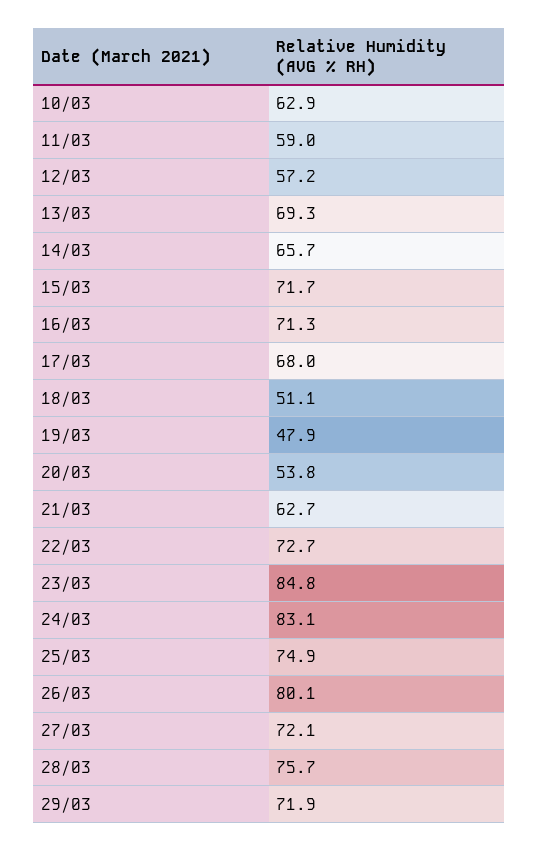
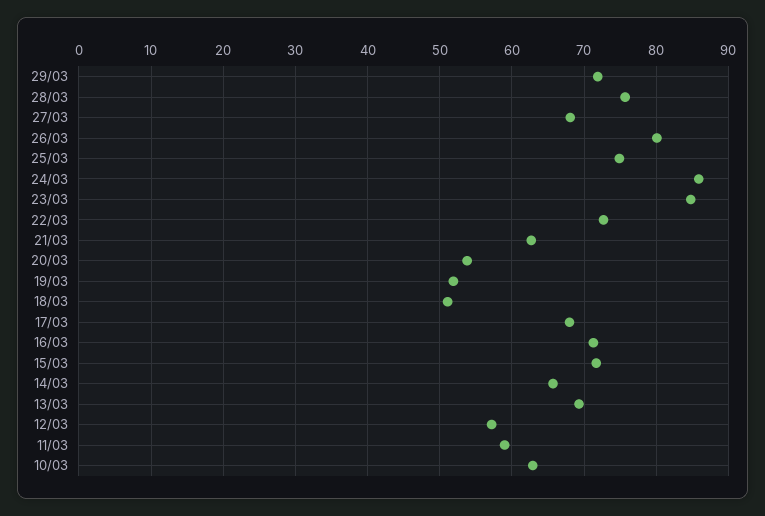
  {
    "10/03": 62.9,
    "11/03": 59,
    "12/03": 57.2,
    "13/03": 69.3,
    "14/03": 65.7,
    "15/03": 71.7,
    "16/03": 71.3,
    "17/03": 68,
    "18/03": 51.1,
-   "19/03": 47.9,
+   "19/03": 52,
    "20/03": 53.8,
    "21/03": 62.7,
    "22/03": 72.7,
    "23/03": 84.8,
-   "24/03": 83.1,
+   "24/03": 86,
    "25/03": 74.9,
    "26/03": 80.1,
-   "27/03": 72.1,
+   "27/03": 68,
    "28/03": 75.7,
    "29/03": 71.9
  }

